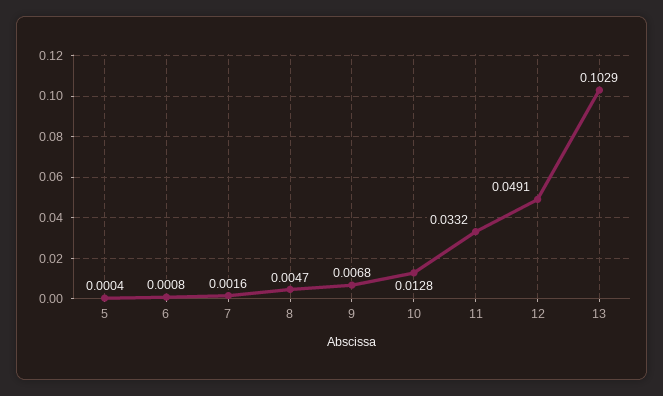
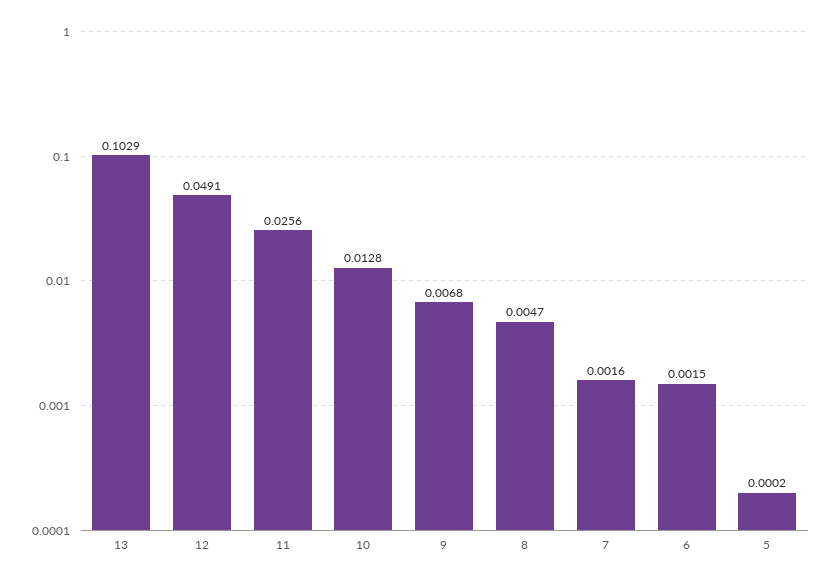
  {
-   "5": 0.0004,
+   "5": 0.0002,
-   "6": 0.0008,
+   "6": 0.0015,
    "7": 0.0016,
    "8": 0.0047,
    "9": 0.0068,
    "10": 0.0128,
-   "11": 0.0332,
+   "11": 0.0256,
    "12": 0.0491,
    "13": 0.1029
  }

